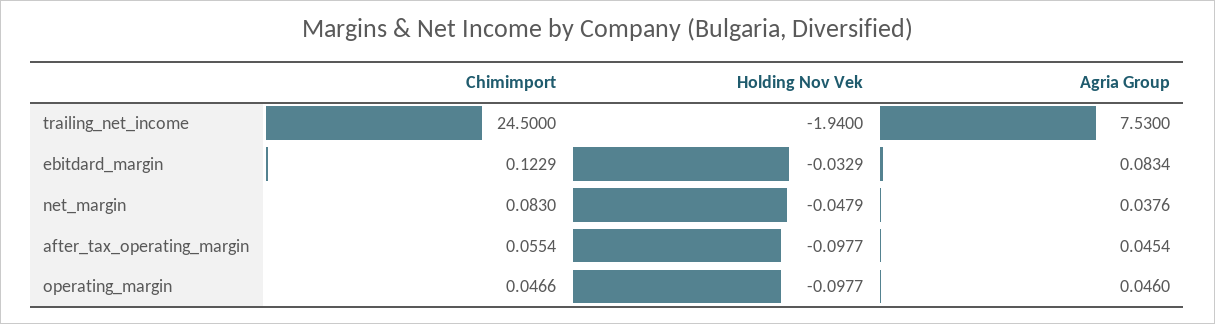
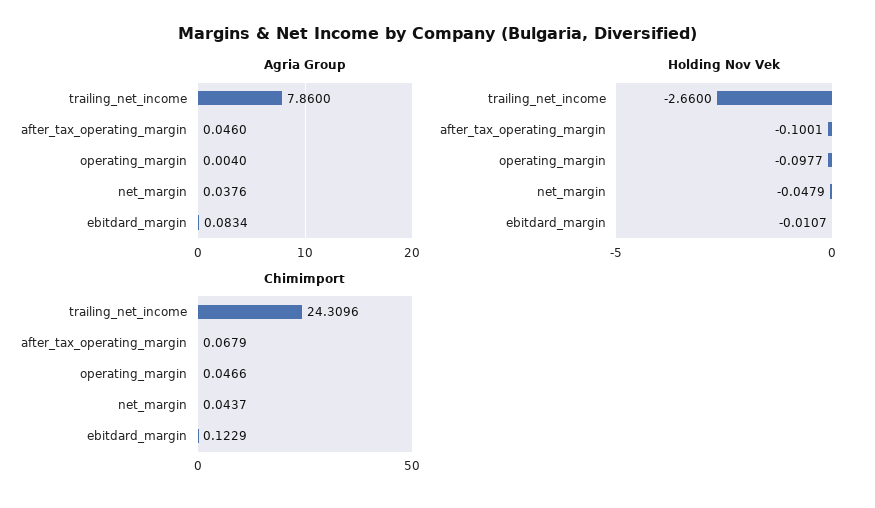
  {
    "Chimimport": {
-     "trailing_net_income": 24.5,
+     "trailing_net_income": 24.3096,
      "ebitdard_margin": 0.1229,
-     "net_margin": 0.083,
+     "net_margin": 0.0437,
-     "after_tax_operating_margin": 0.0554,
+     "after_tax_operating_margin": 0.0679,
      "operating_margin": 0.0466
    },
    "Holding Nov Vek": {
-     "trailing_net_income": -1.94,
+     "trailing_net_income": -2.66,
-     "ebitdard_margin": -0.0329,
+     "ebitdard_margin": -0.0107,
      "net_margin": -0.0479,
-     "after_tax_operating_margin": -0.0977,
+     "after_tax_operating_margin": -0.1001,
      "operating_margin": -0.0977
    },
    "Agria Group": {
-     "trailing_net_income": 7.53,
+     "trailing_net_income": 7.86,
      "ebitdard_margin": 0.0834,
      "net_margin": 0.0376,
-     "after_tax_operating_margin": 0.0454,
+     "after_tax_operating_margin": 0.046,
-     "operating_margin": 0.046
+     "operating_margin": 0.004
    }
  }

